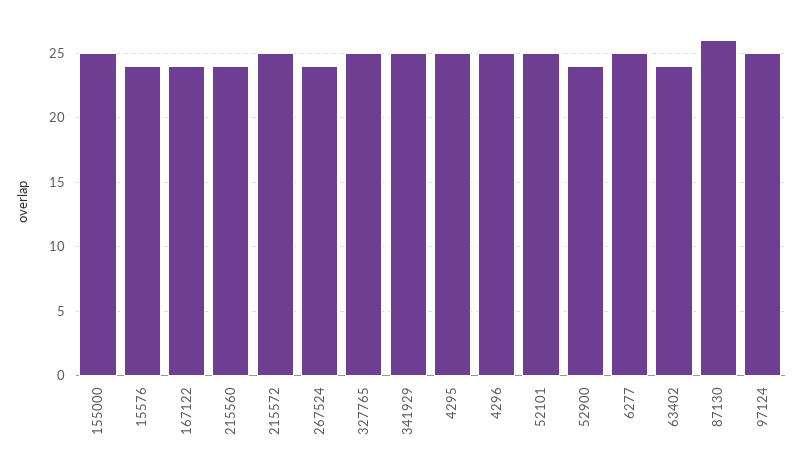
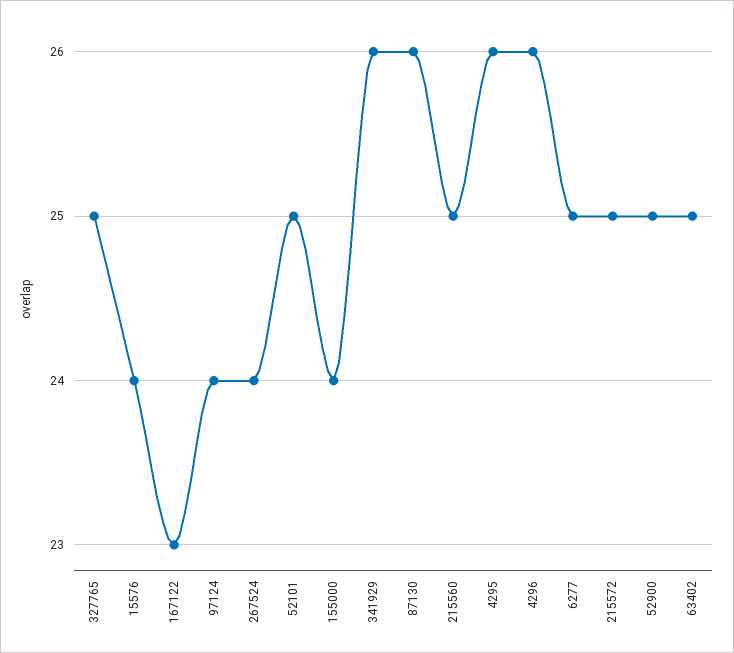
  {
-   "155000": 25,
+   "155000": 24,
    "15576": 24,
-   "167122": 24,
+   "167122": 23,
-   "215560": 24,
+   "215560": 25,
    "215572": 25,
    "267524": 24,
    "327765": 25,
-   "341929": 25,
+   "341929": 26,
-   "4295": 25,
+   "4295": 26,
-   "4296": 25,
+   "4296": 26,
    "52101": 25,
-   "52900": 24,
+   "52900": 25,
    "6277": 25,
-   "63402": 24,
+   "63402": 25,
    "87130": 26,
-   "97124": 25
+   "97124": 24
  }

